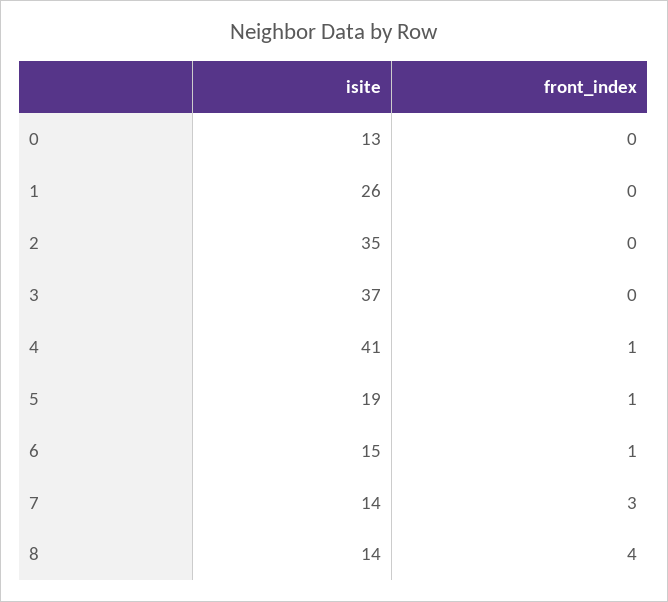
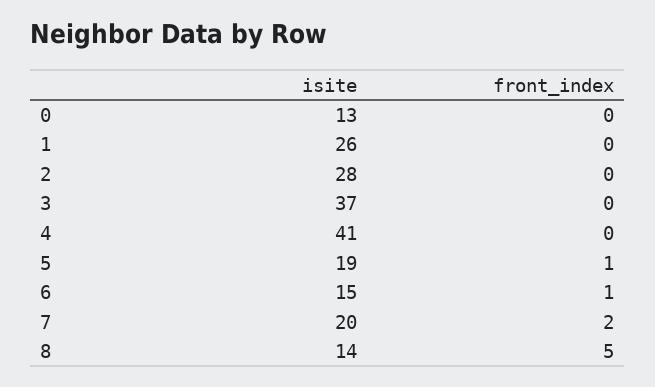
  {
    "isite": {
      "0": 13,
      "1": 26,
-     "2": 35,
+     "2": 28,
      "3": 37,
      "4": 41,
      "5": 19,
      "6": 15,
-     "7": 14,
+     "7": 20,
      "8": 14
    },
    "front_index": {
      "0": 0,
      "1": 0,
      "2": 0,
      "3": 0,
-     "4": 1,
+     "4": 0,
      "5": 1,
      "6": 1,
-     "7": 3,
+     "7": 2,
-     "8": 4
+     "8": 5
    }
  }

